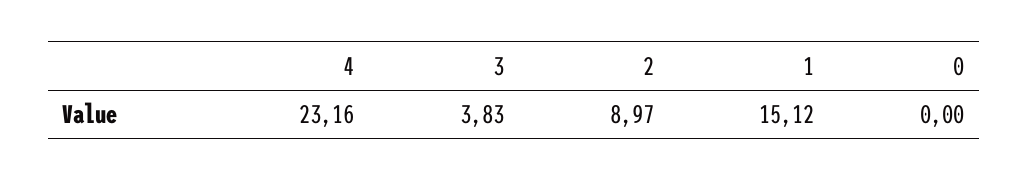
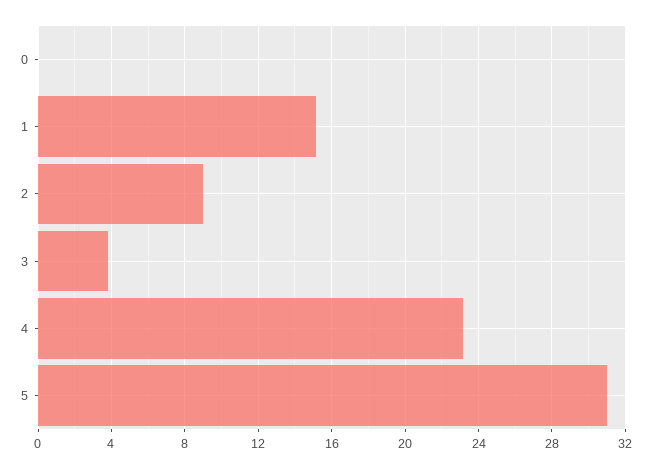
  {
    "4": 23.16,
    "3": 3.83,
    "2": 8.97,
    "1": 15.12,
-   "0": 0
+   "0": 0,
+   "5": 31
  }

